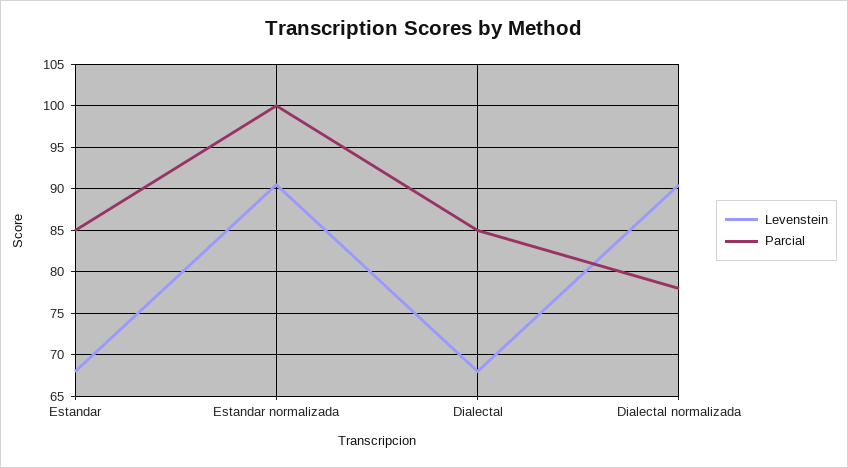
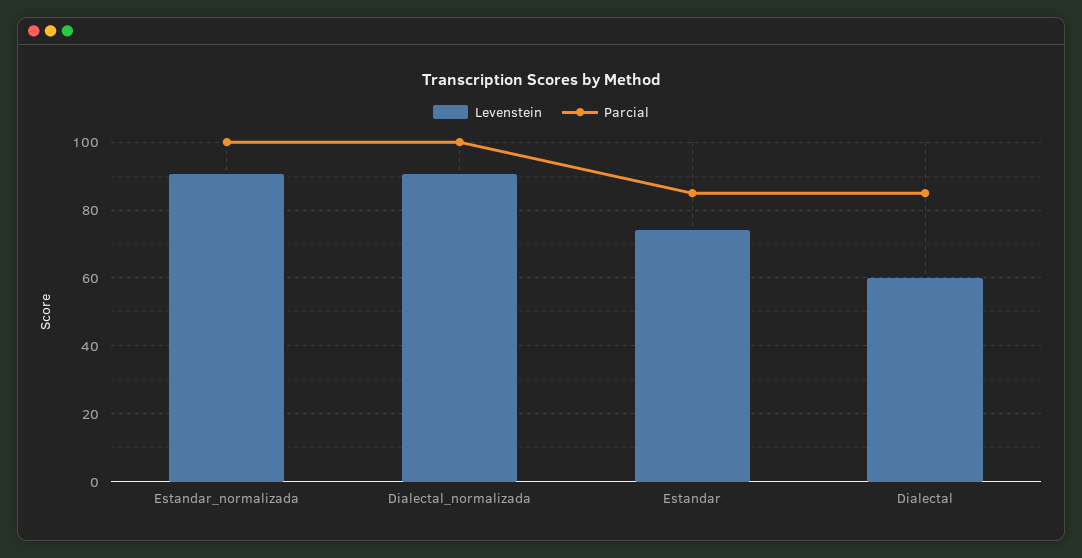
  {
    "Levenstein": {
-     "Estandar": 68,
+     "Estandar": 74,
      "Estandar normalizada": 90,
-     "Dialectal": 68,
+     "Dialectal": 60,
      "Dialectal normalizada": 90
    },
    "Parcial": {
      "Estandar": 85,
      "Estandar normalizada": 100,
      "Dialectal": 85,
-     "Dialectal normalizada": 78
+     "Dialectal normalizada": 100
    }
  }

